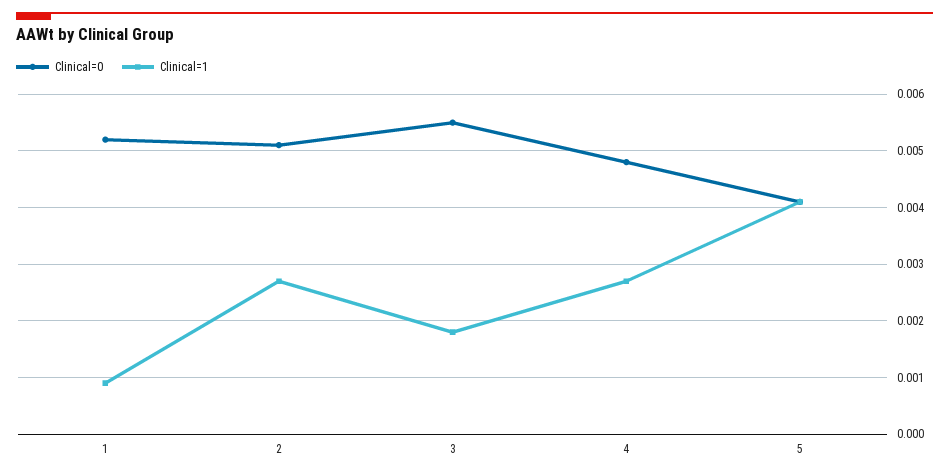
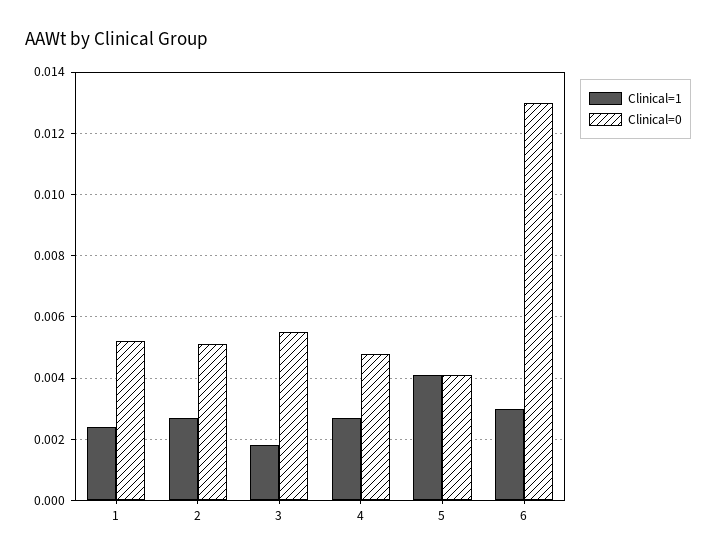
  {
    "Clinical=0": {
      "1": 0.005,
      "2": 0.005,
      "3": 0.0055,
      "4": 0.005,
-     "5": 0.004
+     "5": 0.004,
+     "6": 0.013
    },
    "Clinical=1": {
-     "1": 0.001,
+     "1": 0.0025,
      "2": 0.0025,
      "3": 0.002,
      "4": 0.0025,
-     "5": 0.004
+     "5": 0.004,
+     "6": 0.003
    }
  }

